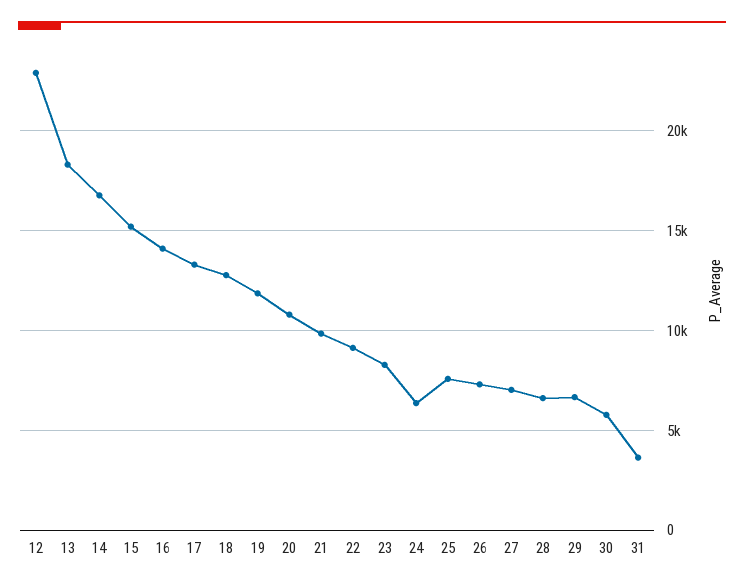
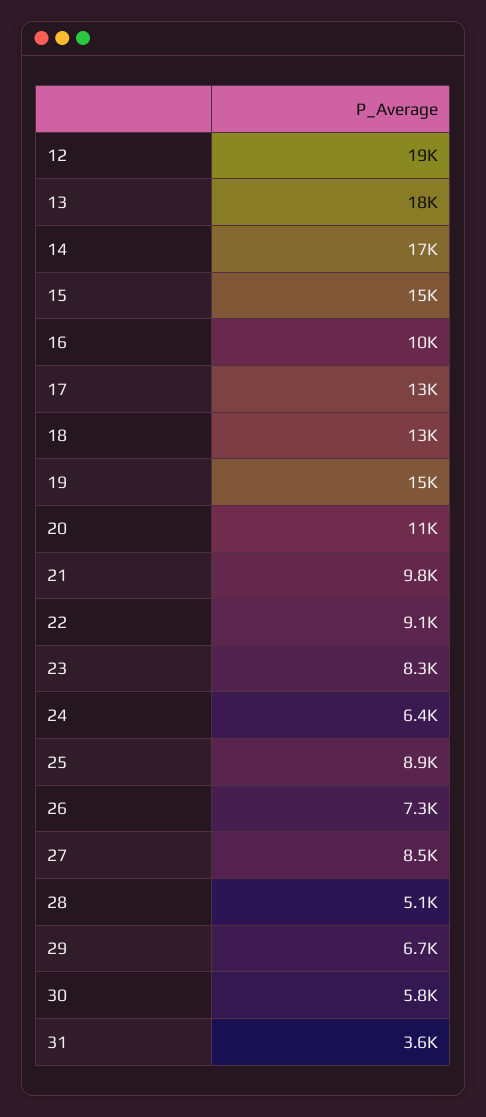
  {
-   "12": 23000,
+   "12": 19000,
    "13": 18000,
    "14": 17000,
    "15": 15000,
-   "16": 14000,
+   "16": 10000,
    "17": 13000,
    "18": 13000,
-   "19": 12000,
+   "19": 15000,
    "20": 11000,
    "21": 9800,
    "22": 9100,
    "23": 8300,
    "24": 6400,
-   "25": 7500,
+   "25": 8900,
    "26": 7300,
-   "27": 7000,
+   "27": 8500,
-   "28": 6500,
+   "28": 5100,
    "29": 6700,
    "30": 5800,
    "31": 3600
  }

